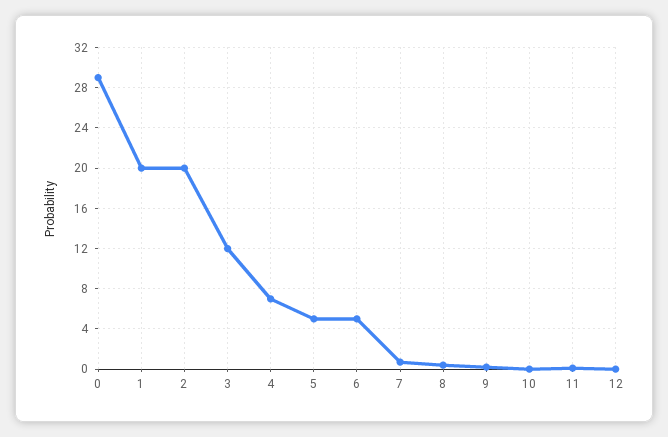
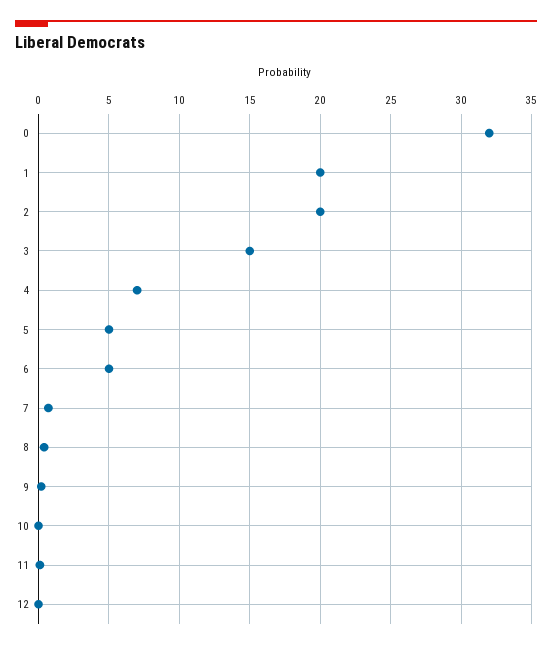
  {
-   "0": 29,
+   "0": 32,
    "1": 20,
    "2": 20,
-   "3": 12,
+   "3": 15,
    "4": 7,
    "5": 5,
    "6": 5,
    "7": 0.5,
    "8": 0.5,
    "9": 0,
    "10": 0,
    "11": 0,
    "12": 0
  }

